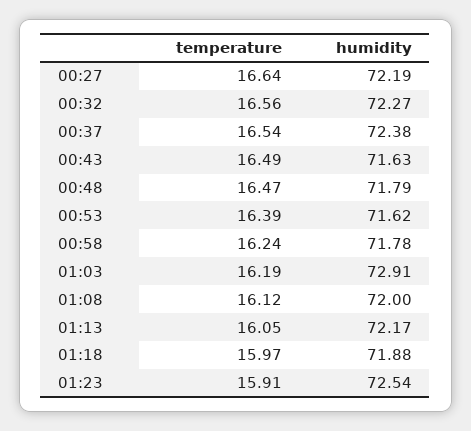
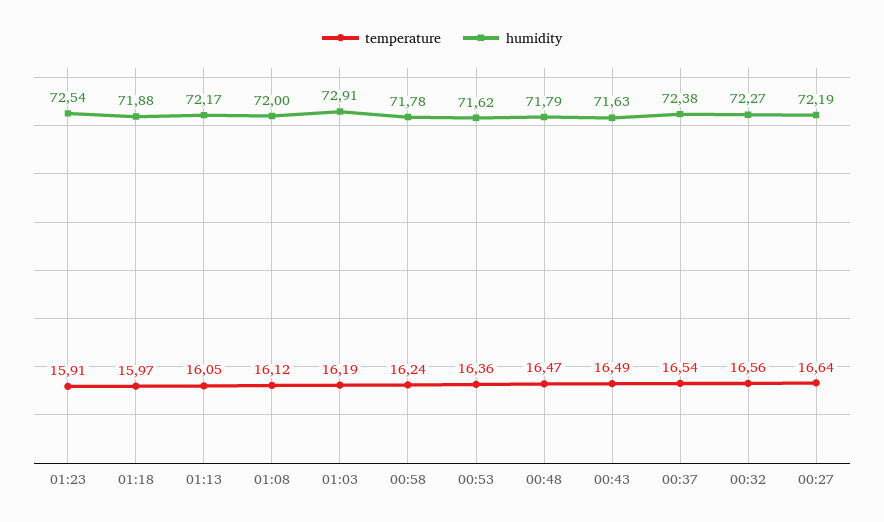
  {
    "temperature": {
      "00:27": 16.64,
      "00:32": 16.56,
      "00:37": 16.54,
      "00:43": 16.49,
      "00:48": 16.47,
-     "00:53": 16.39,
+     "00:53": 16.36,
      "00:58": 16.24,
      "01:03": 16.19,
      "01:08": 16.12,
      "01:13": 16.05,
      "01:18": 15.97,
      "01:23": 15.91
    },
    "humidity": {
      "00:27": 72.19,
      "00:32": 72.27,
      "00:37": 72.38,
      "00:43": 71.63,
      "00:48": 71.79,
      "00:53": 71.62,
      "00:58": 71.78,
      "01:03": 72.91,
      "01:08": 72,
      "01:13": 72.17,
      "01:18": 71.88,
      "01:23": 72.54
    }
  }

